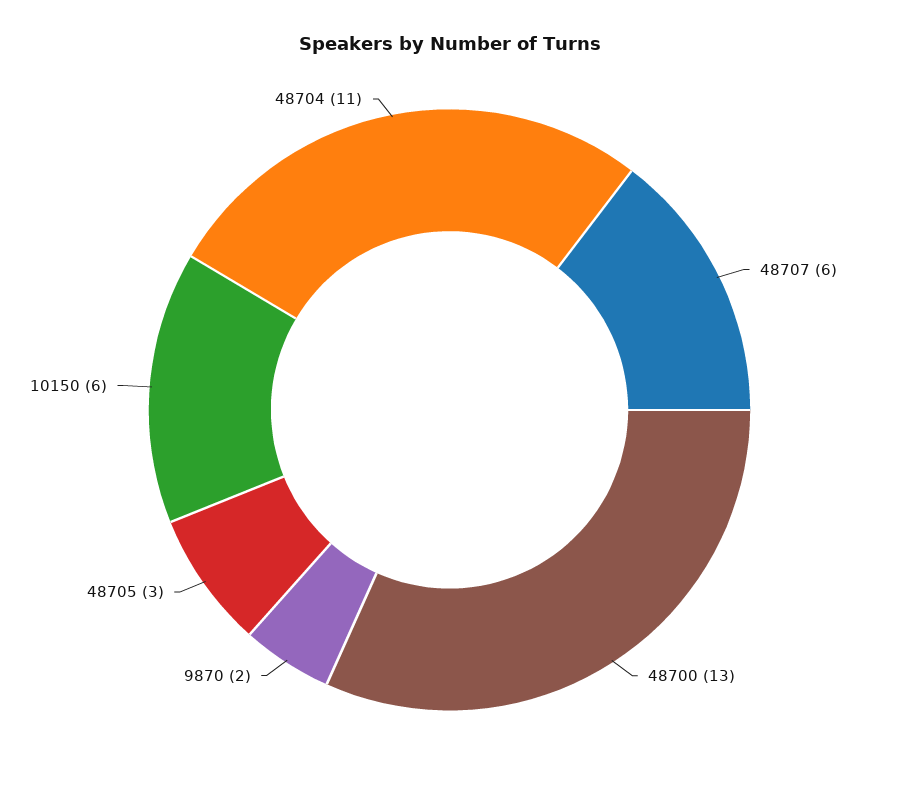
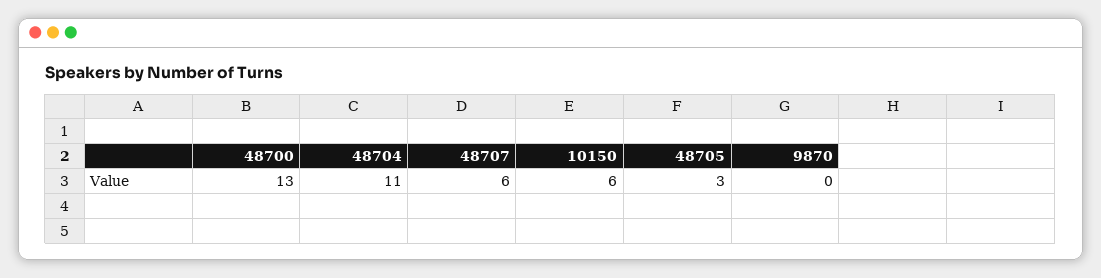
  {
    "48707": 6,
    "48700": 13,
-   "9870": 2,
+   "9870": 0,
    "48705": 3,
    "10150": 6,
    "48704": 11
  }

